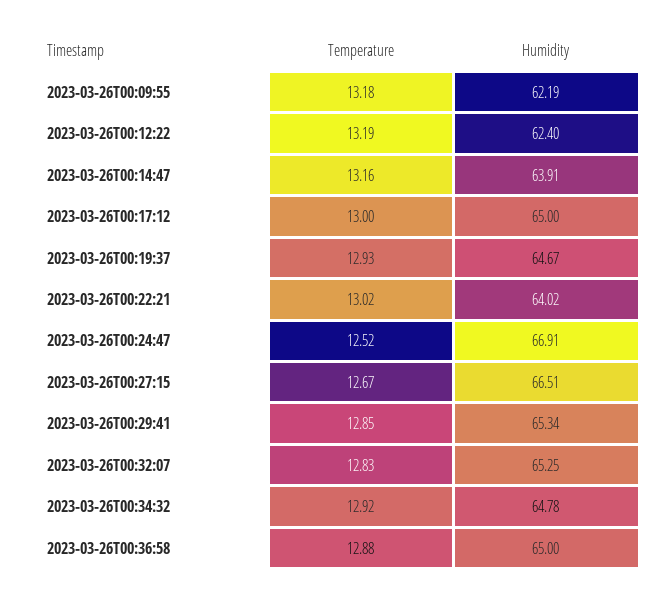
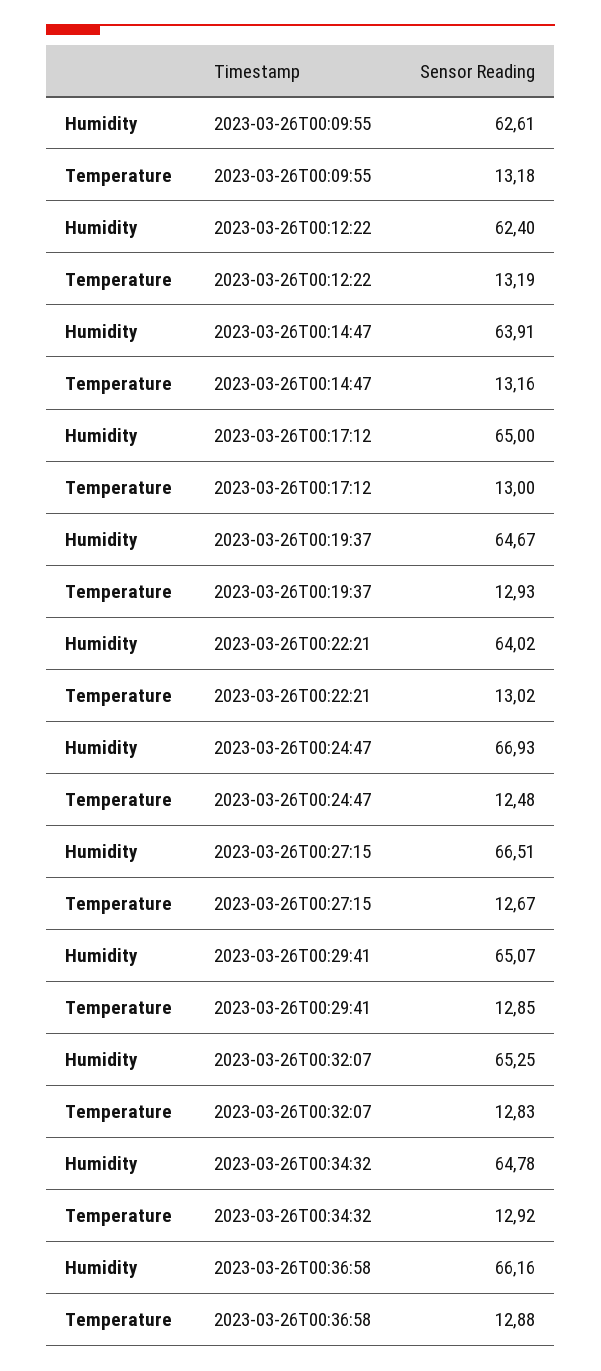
  {
    "Temperature": {
      "2023-03-26T00:09:55": 13.18,
      "2023-03-26T00:12:22": 13.19,
      "2023-03-26T00:14:47": 13.16,
      "2023-03-26T00:17:12": 13,
      "2023-03-26T00:19:37": 12.93,
      "2023-03-26T00:22:21": 13.02,
-     "2023-03-26T00:24:47": 12.52,
+     "2023-03-26T00:24:47": 12.48,
      "2023-03-26T00:27:15": 12.67,
      "2023-03-26T00:29:41": 12.85,
      "2023-03-26T00:32:07": 12.83,
      "2023-03-26T00:34:32": 12.92,
      "2023-03-26T00:36:58": 12.88
    },
    "Humidity": {
-     "2023-03-26T00:09:55": 62.19,
+     "2023-03-26T00:09:55": 62.61,
      "2023-03-26T00:12:22": 62.4,
      "2023-03-26T00:14:47": 63.91,
      "2023-03-26T00:17:12": 65,
      "2023-03-26T00:19:37": 64.67,
      "2023-03-26T00:22:21": 64.02,
-     "2023-03-26T00:24:47": 66.91,
+     "2023-03-26T00:24:47": 66.93,
      "2023-03-26T00:27:15": 66.51,
-     "2023-03-26T00:29:41": 65.34,
+     "2023-03-26T00:29:41": 65.07,
      "2023-03-26T00:32:07": 65.25,
      "2023-03-26T00:34:32": 64.78,
-     "2023-03-26T00:36:58": 65
+     "2023-03-26T00:36:58": 66.16
    }
  }

